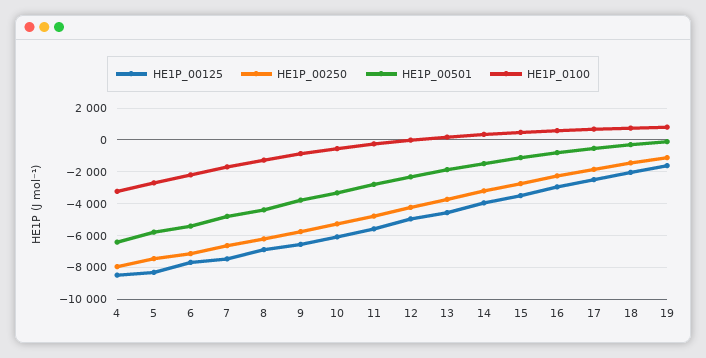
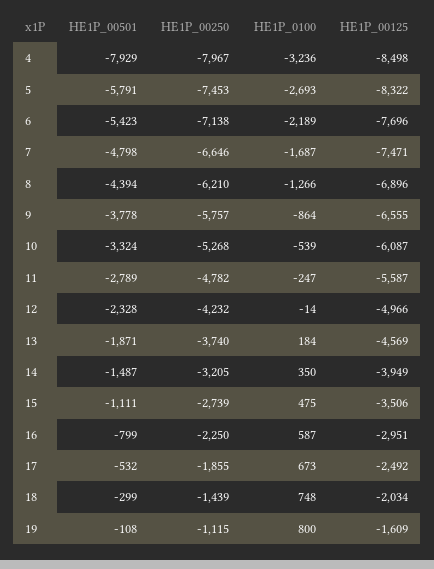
  {
    "HE1P_00125": {
      "4": -8498,
      "5": -8322,
      "6": -7696,
      "7": -7471,
      "8": -6896,
      "9": -6555,
      "10": -6087,
      "11": -5587,
      "12": -4966,
      "13": -4569,
      "14": -3949,
      "15": -3506,
      "16": -2951,
      "17": -2492,
      "18": -2034,
      "19": -1609
    },
    "HE1P_00250": {
      "4": -7967,
      "5": -7453,
      "6": -7138,
      "7": -6646,
      "8": -6210,
      "9": -5757,
      "10": -5268,
      "11": -4782,
      "12": -4232,
      "13": -3740,
      "14": -3205,
      "15": -2739,
      "16": -2250,
      "17": -1855,
      "18": -1439,
      "19": -1115
    },
    "HE1P_00501": {
-     "4": -6500,
+     "4": -7929,
      "5": -5791,
      "6": -5423,
      "7": -4798,
      "8": -4394,
      "9": -3778,
      "10": -3324,
      "11": -2789,
      "12": -2328,
      "13": -1871,
      "14": -1487,
      "15": -1111,
      "16": -799,
      "17": -532,
      "18": -299,
      "19": -108
    },
    "HE1P_0100": {
      "4": -3236,
      "5": -2693,
      "6": -2189,
      "7": -1687,
      "8": -1266,
      "9": -864,
      "10": -539,
      "11": -247,
      "12": -14,
      "13": 184,
      "14": 350,
      "15": 475,
      "16": 587,
      "17": 673,
      "18": 748,
      "19": 800
    }
  }

